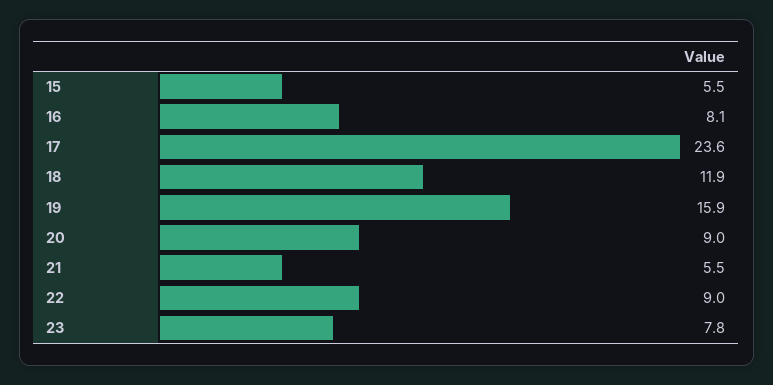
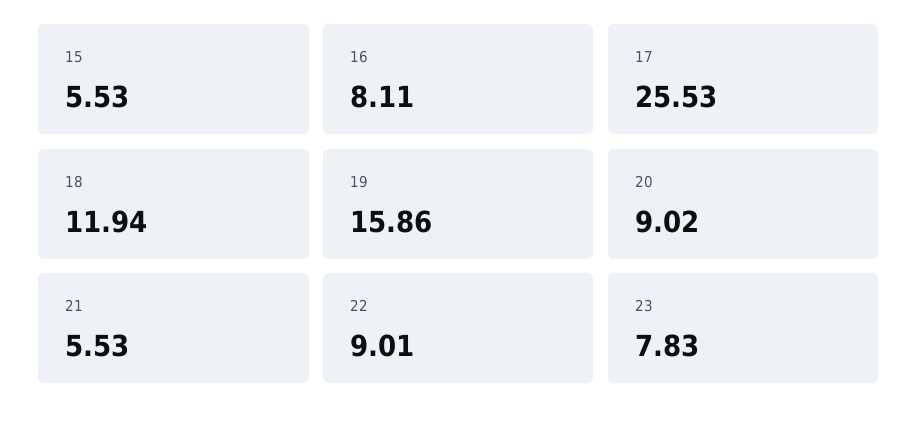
  {
    "15": 5.53,
    "16": 8.11,
-   "17": 23.6,
+   "17": 25.53,
    "18": 11.94,
    "19": 15.86,
    "20": 9.02,
    "21": 5.53,
    "22": 9.01,
    "23": 7.83
  }

